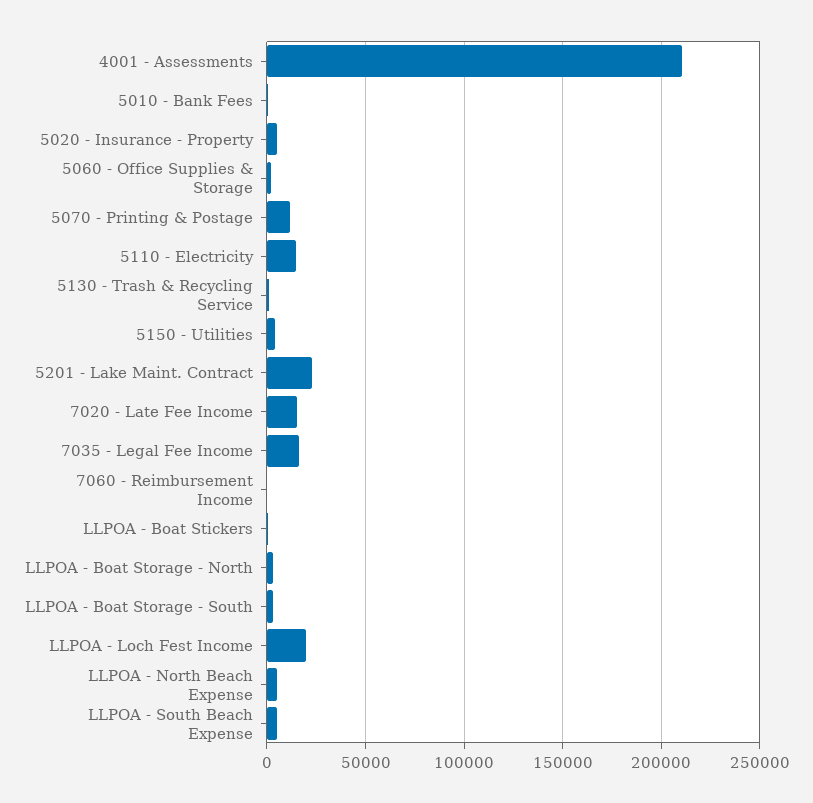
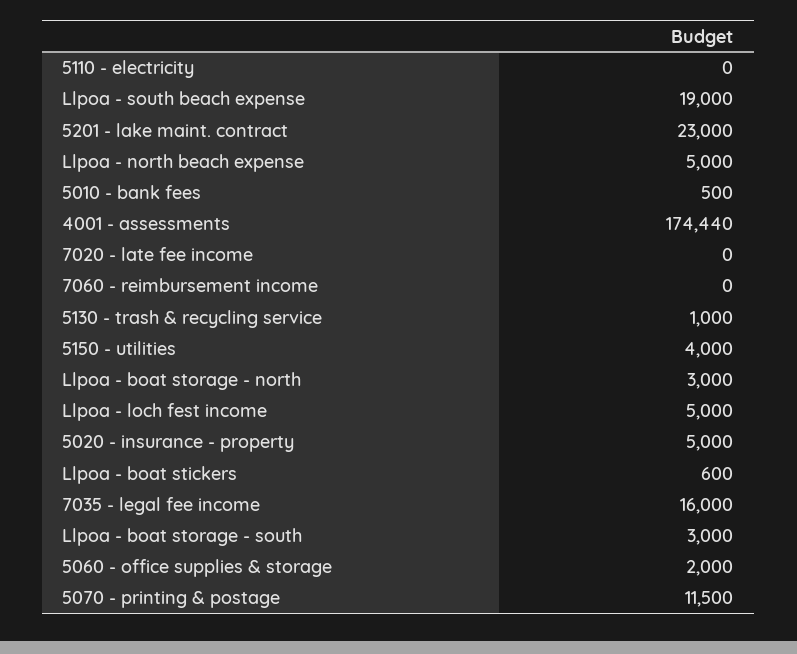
  {
-   "4001 - Assessments": 210000,
+   "4001 - Assessments": 174440,
    "5010 - Bank Fees": 500,
    "5020 - Insurance - Property": 5000,
    "5060 - Office Supplies & Storage": 2000,
    "5070 - Printing & Postage": 11500,
-   "5110 - Electricity": 15000,
+   "5110 - Electricity": 0,
    "5130 - Trash & Recycling Service": 1000,
    "5150 - Utilities": 4000,
    "5201 - Lake Maint. Contract": 23000,
-   "7020 - Late Fee Income": 15000,
+   "7020 - Late Fee Income": 0,
    "7035 - Legal Fee Income": 16000,
    "7060 - Reimbursement Income": 0,
    "LLPOA - Boat Stickers": 600,
    "LLPOA - Boat Storage - North": 3000,
    "LLPOA - Boat Storage - South": 3000,
-   "LLPOA - Loch Fest Income": 20000,
+   "LLPOA - Loch Fest Income": 5000,
    "LLPOA - North Beach Expense": 5000,
-   "LLPOA - South Beach Expense": 5000
+   "LLPOA - South Beach Expense": 19000
  }

